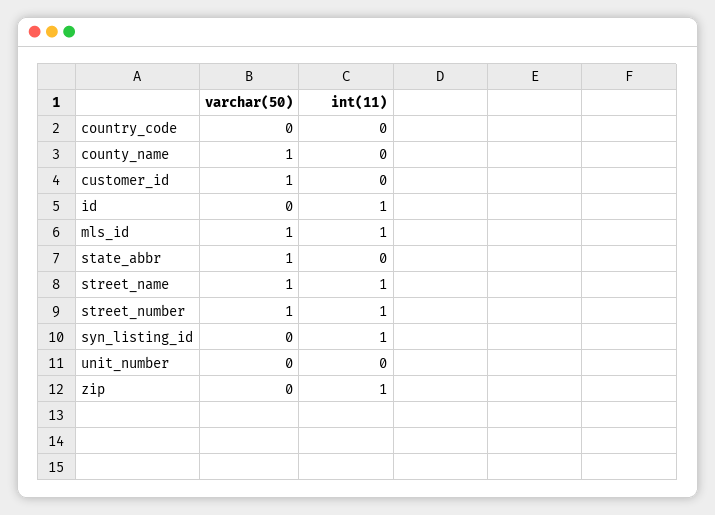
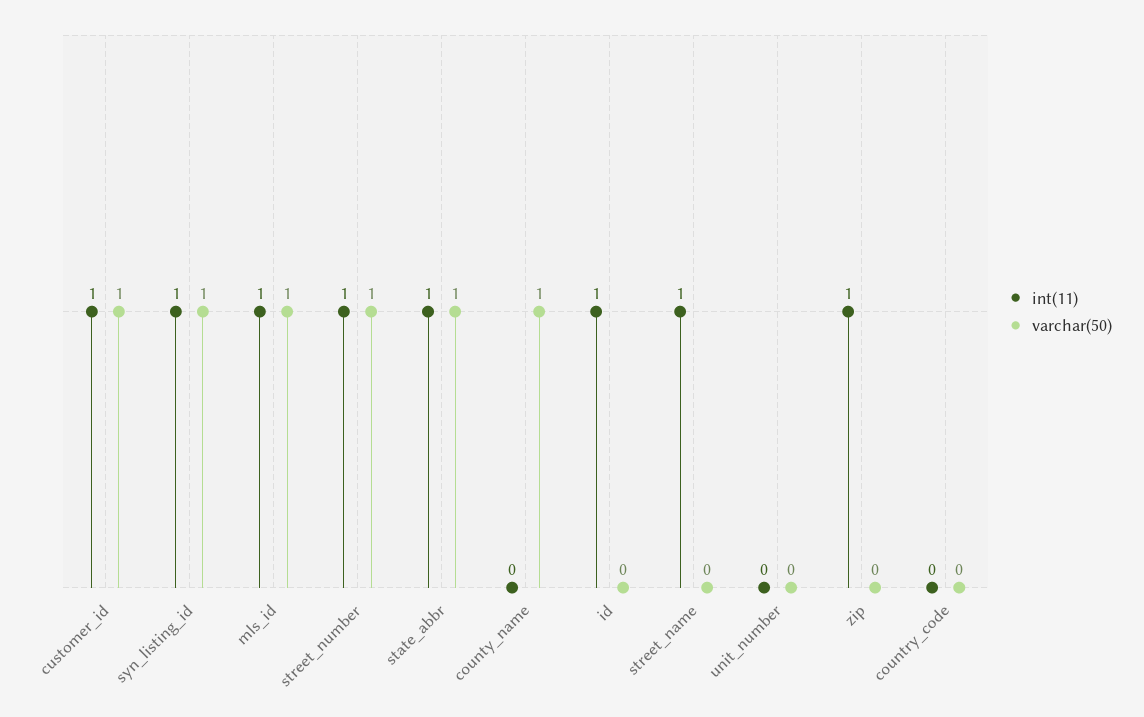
  {
    "varchar(50)": {
      "country_code": 0,
      "county_name": 1,
      "customer_id": 1,
      "id": 0,
      "mls_id": 1,
      "state_abbr": 1,
-     "street_name": 1,
+     "street_name": 0,
      "street_number": 1,
-     "syn_listing_id": 0,
+     "syn_listing_id": 1,
      "unit_number": 0,
      "zip": 0
    },
    "int(11)": {
      "country_code": 0,
      "county_name": 0,
-     "customer_id": 0,
+     "customer_id": 1,
      "id": 1,
      "mls_id": 1,
-     "state_abbr": 0,
+     "state_abbr": 1,
      "street_name": 1,
      "street_number": 1,
      "syn_listing_id": 1,
      "unit_number": 0,
      "zip": 1
    }
  }

